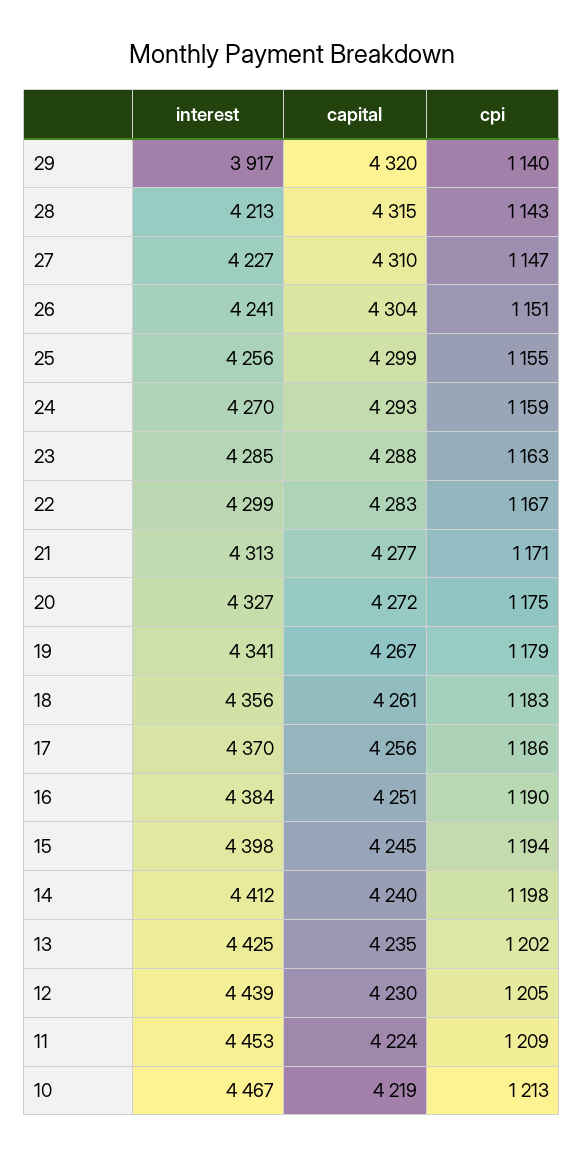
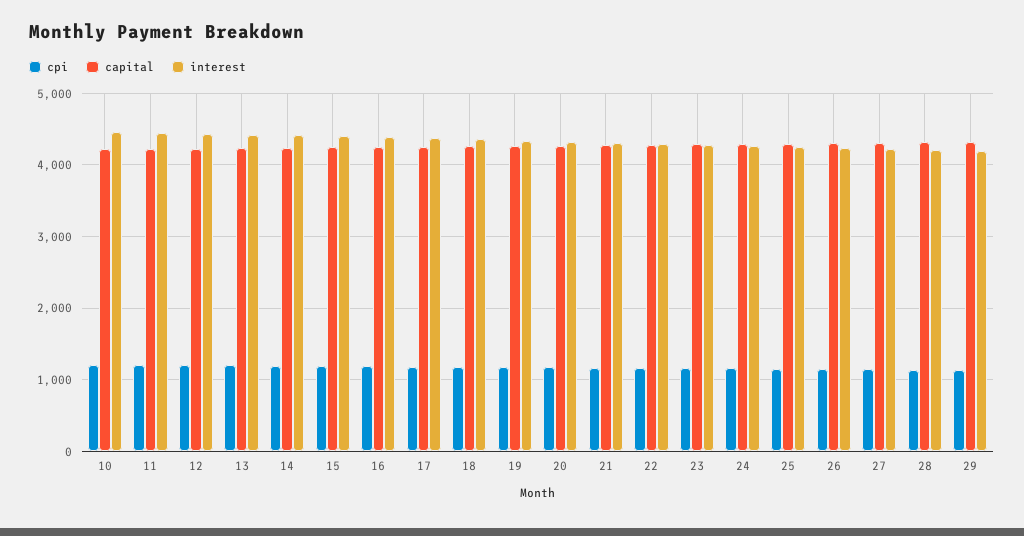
  {
    "interest": {
-     "29": 3917,
+     "29": 4200,
      "28": 4213,
      "27": 4227,
      "26": 4241,
      "25": 4256,
      "24": 4270,
      "23": 4285,
      "22": 4299,
      "21": 4313,
      "20": 4327,
      "19": 4341,
      "18": 4356,
      "17": 4370,
      "16": 4384,
      "15": 4398,
      "14": 4412,
      "13": 4425,
      "12": 4439,
      "11": 4453,
      "10": 4467
    },
    "capital": {
      "29": 4320,
      "28": 4315,
      "27": 4310,
      "26": 4304,
      "25": 4299,
      "24": 4293,
      "23": 4288,
      "22": 4283,
      "21": 4277,
      "20": 4272,
      "19": 4267,
      "18": 4261,
      "17": 4256,
      "16": 4251,
      "15": 4245,
      "14": 4240,
      "13": 4235,
      "12": 4230,
      "11": 4224,
      "10": 4219
    },
    "cpi": {
      "29": 1140,
      "28": 1143,
      "27": 1147,
      "26": 1151,
      "25": 1155,
      "24": 1159,
      "23": 1163,
      "22": 1167,
      "21": 1171,
      "20": 1175,
      "19": 1179,
      "18": 1183,
      "17": 1186,
      "16": 1190,
      "15": 1194,
      "14": 1198,
      "13": 1202,
      "12": 1205,
      "11": 1209,
      "10": 1213
    }
  }

